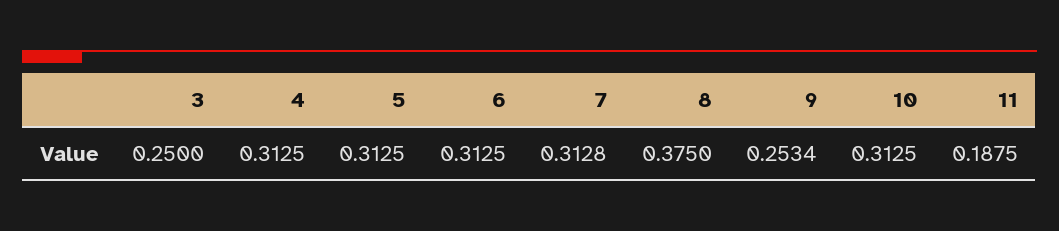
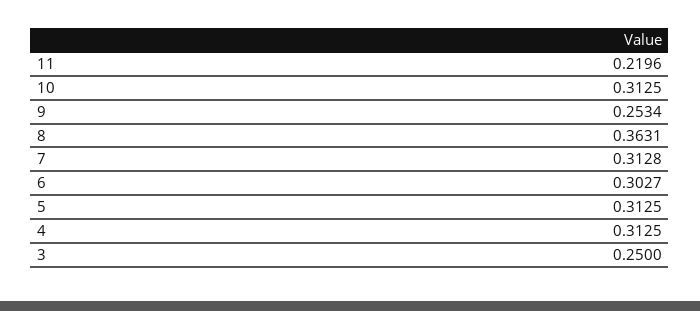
  {
    "3": 0.25,
    "4": 0.3125,
    "5": 0.3125,
-   "6": 0.3125,
+   "6": 0.3027,
    "7": 0.3128,
-   "8": 0.375,
+   "8": 0.3631,
    "9": 0.2534,
    "10": 0.3125,
-   "11": 0.1875
+   "11": 0.2196
  }

